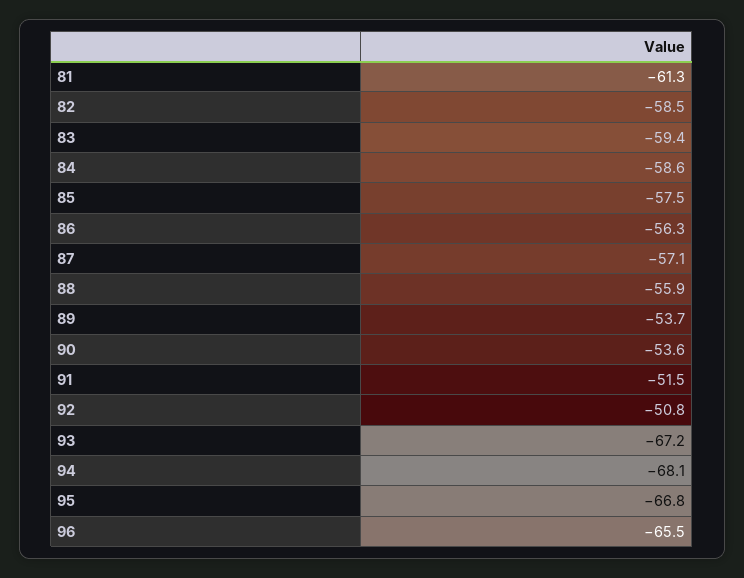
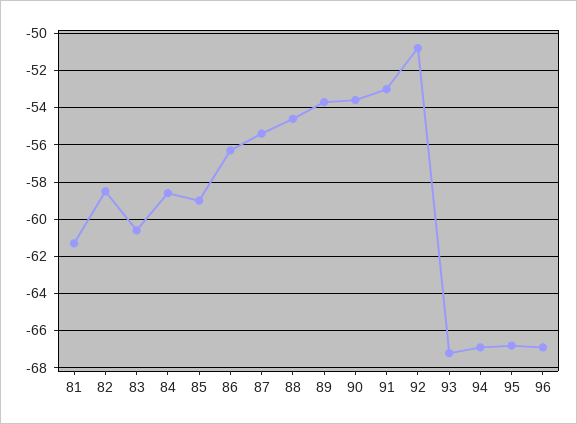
  {
    "81": -61.3,
    "82": -58.5,
-   "83": -59.4,
+   "83": -60.5,
    "84": -58.6,
-   "85": -57.5,
+   "85": -59,
    "86": -56.3,
-   "87": -57.1,
+   "87": -55.5,
-   "88": -55.9,
+   "88": -54.5,
    "89": -53.7,
    "90": -53.6,
-   "91": -51.5,
+   "91": -53,
    "92": -50.8,
    "93": -67.2,
-   "94": -68.1,
+   "94": -67,
    "95": -66.8,
-   "96": -65.5
+   "96": -67
  }

